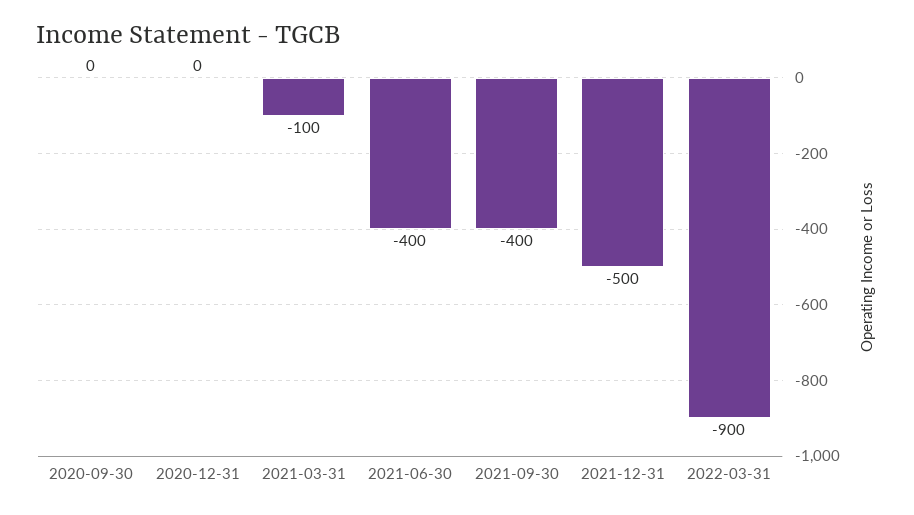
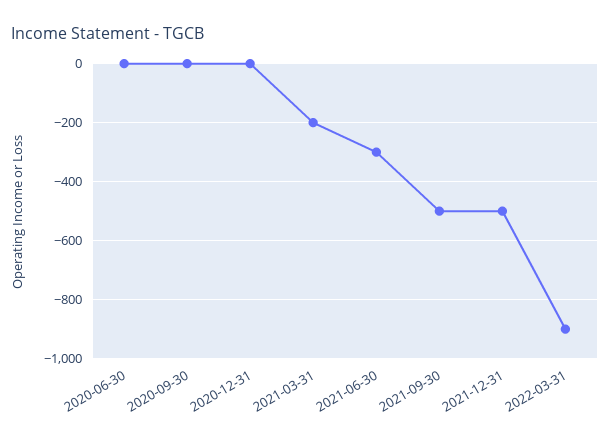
  {
    "2020-09-30": 0,
    "2020-12-31": 0,
-   "2021-03-31": -100,
+   "2021-03-31": -200,
-   "2021-06-30": -400,
+   "2021-06-30": -300,
-   "2021-09-30": -400,
+   "2021-09-30": -500,
    "2021-12-31": -500,
-   "2022-03-31": -900
+   "2022-03-31": -900,
+   "2020-06-30": 0
  }

